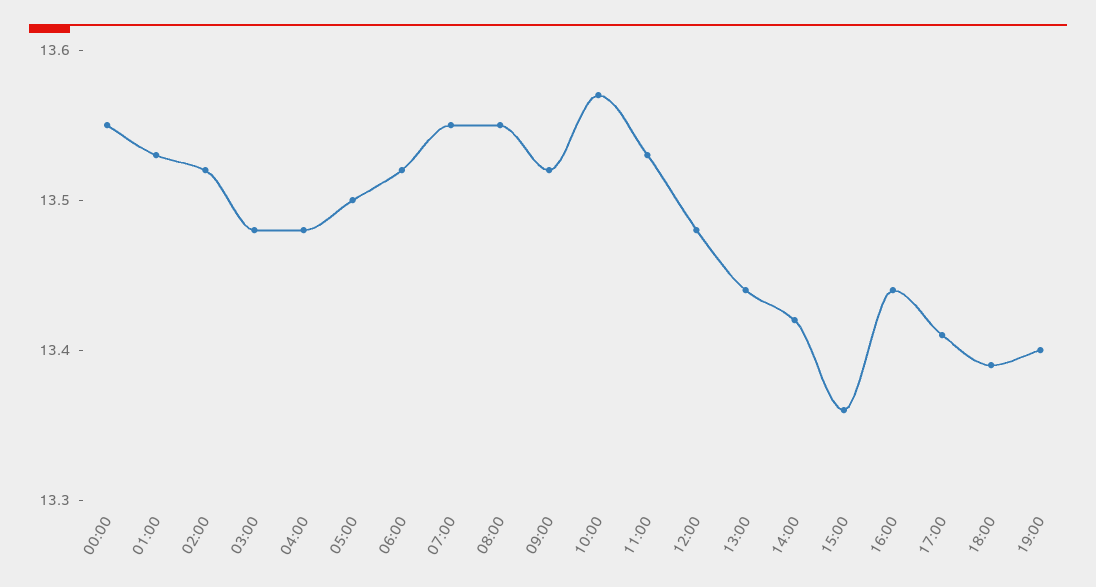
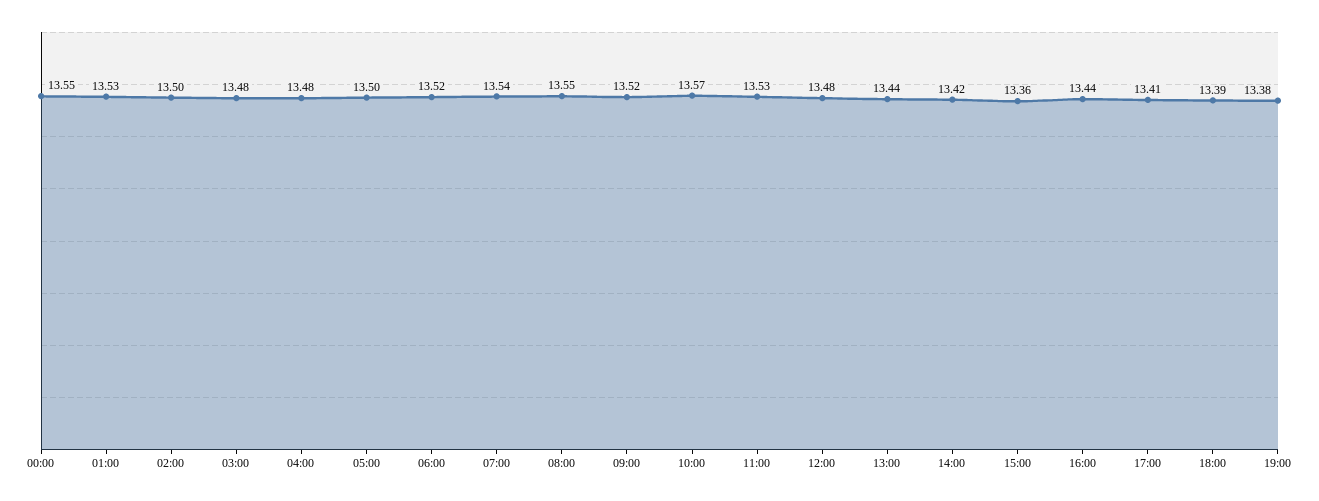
  {
    "00:00": 13.55,
    "01:00": 13.53,
-   "02:00": 13.52,
+   "02:00": 13.5,
    "03:00": 13.48,
    "04:00": 13.48,
    "05:00": 13.5,
    "06:00": 13.52,
-   "07:00": 13.55,
+   "07:00": 13.54,
    "08:00": 13.55,
    "09:00": 13.52,
    "10:00": 13.57,
    "11:00": 13.53,
    "12:00": 13.48,
    "13:00": 13.44,
    "14:00": 13.42,
    "15:00": 13.36,
    "16:00": 13.44,
    "17:00": 13.41,
    "18:00": 13.39,
-   "19:00": 13.4
+   "19:00": 13.38
  }

